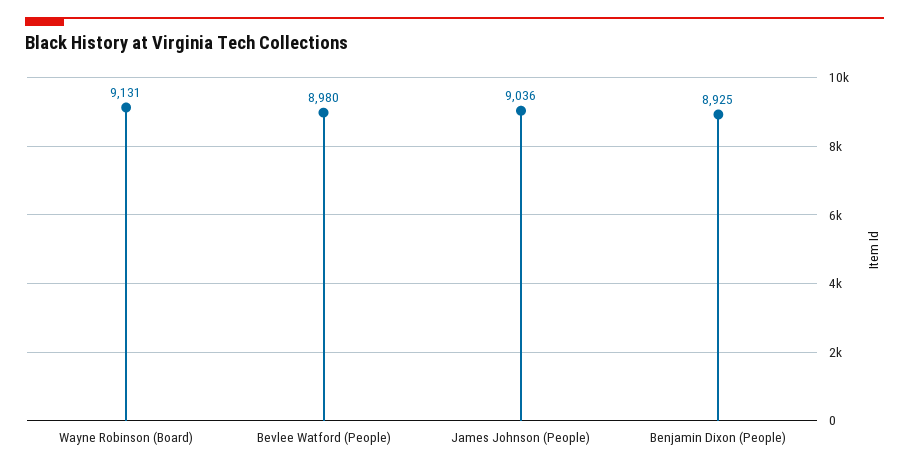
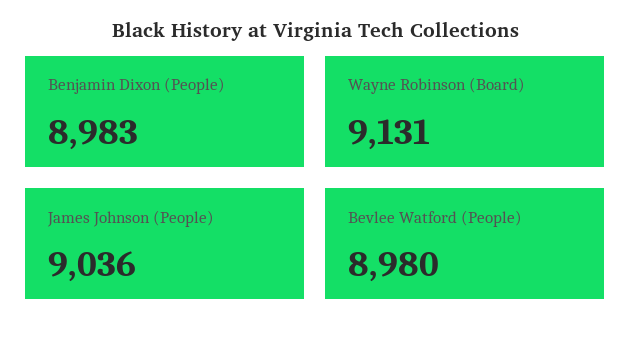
  {
    "Wayne Robinson (Board)": 9131,
    "Bevlee Watford (People)": 8980,
    "James Johnson (People)": 9036,
-   "Benjamin Dixon (People)": 8925
+   "Benjamin Dixon (People)": 8983
  }

